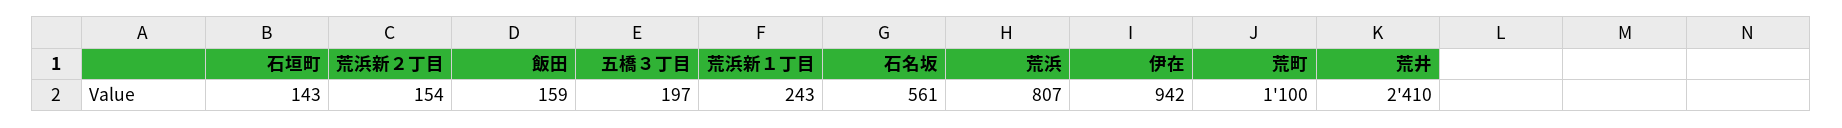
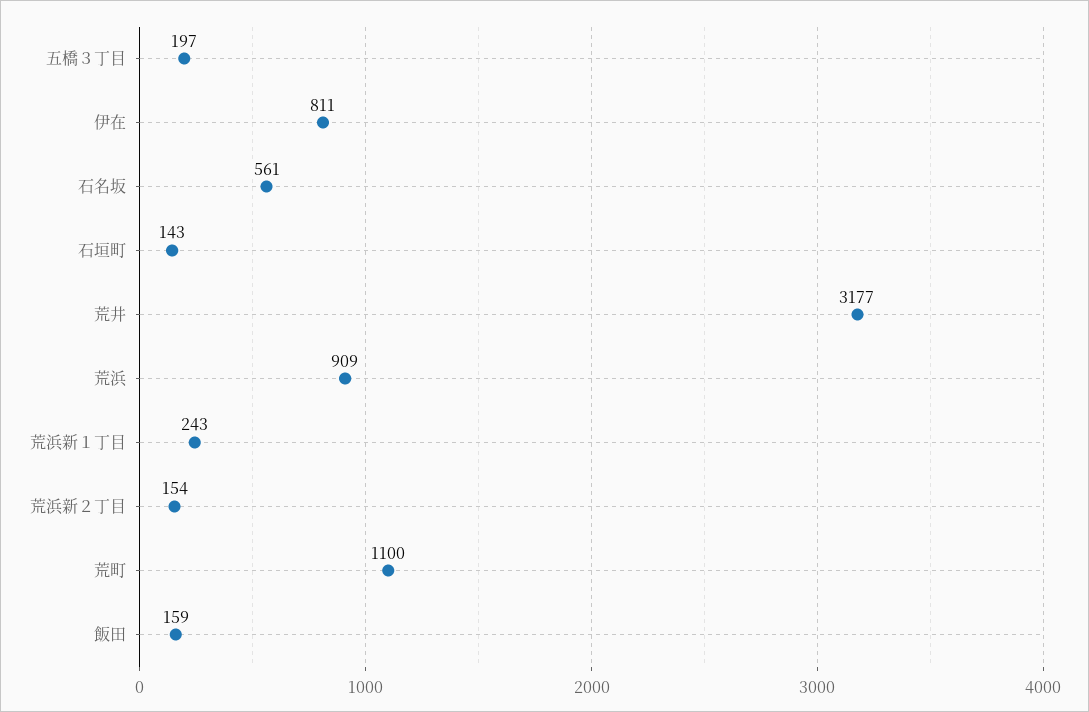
  {
    "石垣町": 143,
    "荒浜新２丁目": 154,
    "飯田": 159,
    "五橋３丁目": 197,
    "荒浜新１丁目": 243,
    "石名坂": 561,
-   "荒浜": 807,
+   "荒浜": 909,
-   "伊在": 942,
+   "伊在": 811,
    "荒町": 1100,
-   "荒井": 2410
+   "荒井": 3177
  }

